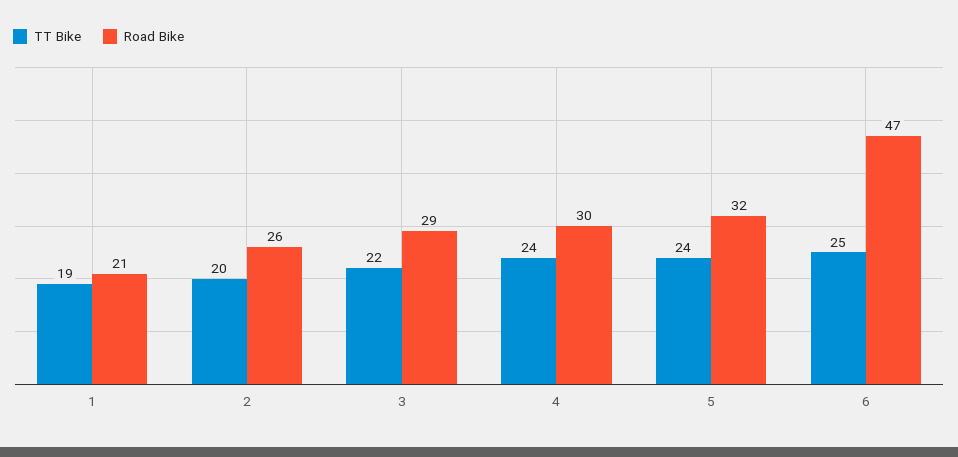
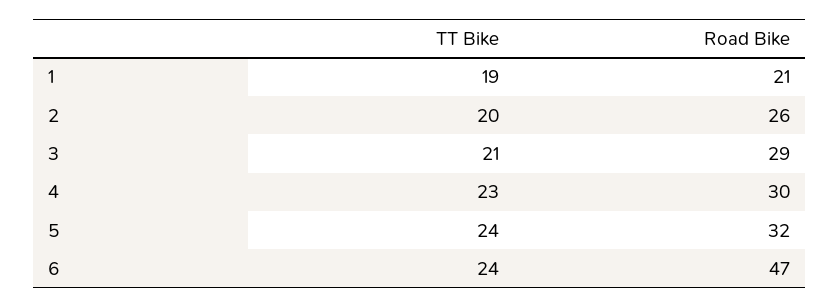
  {
    "TT Bike": {
      "1": 19,
      "2": 20,
-     "3": 22,
+     "3": 21,
-     "4": 24,
+     "4": 23,
      "5": 24,
-     "6": 25
+     "6": 24
    },
    "Road Bike": {
      "1": 21,
      "2": 26,
      "3": 29,
      "4": 30,
      "5": 32,
      "6": 47
    }
  }

